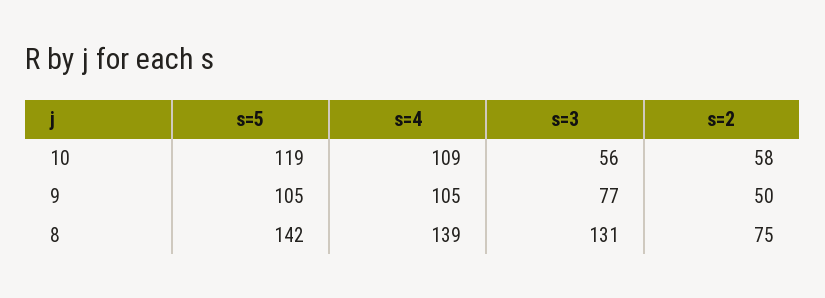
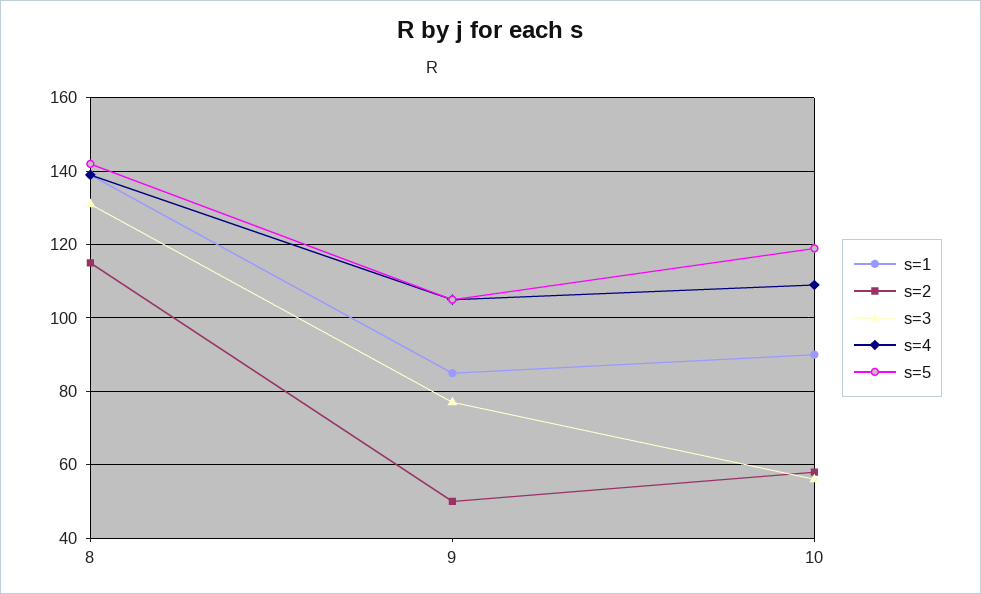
  {
    "s=5": {
      "10": 119,
      "9": 105,
      "8": 142
    },
    "s=4": {
      "10": 109,
      "9": 105,
      "8": 139
    },
    "s=3": {
      "10": 56,
      "9": 77,
      "8": 131
    },
    "s=2": {
      "10": 58,
      "9": 50,
-     "8": 75
+     "8": 115
-   }
+   },
+   "s=1": {
+     "8": 140,
+     "9": 85,
+     "10": 90
+   }
  }

